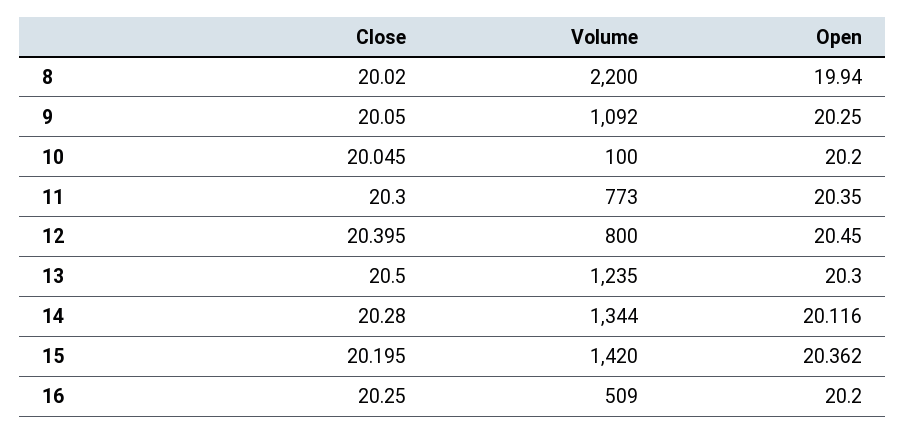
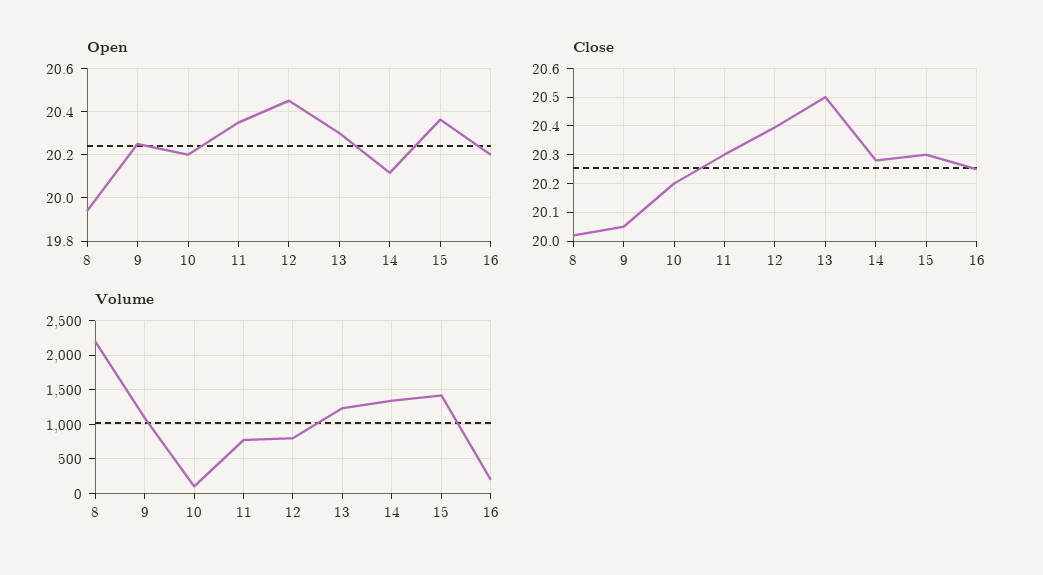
  {
    "Close": {
      "8": 20.02,
      "9": 20.05,
-     "10": 20.045,
+     "10": 20.2,
      "11": 20.3,
      "12": 20.395,
      "13": 20.5,
      "14": 20.28,
-     "15": 20.195,
+     "15": 20.3,
      "16": 20.25
    },
    "Volume": {
      "8": 2200,
      "9": 1092,
      "10": 100,
      "11": 773,
      "12": 800,
      "13": 1235,
      "14": 1344,
      "15": 1420,
-     "16": 509
+     "16": 200
    },
    "Open": {
      "8": 19.94,
      "9": 20.25,
      "10": 20.2,
      "11": 20.35,
      "12": 20.45,
      "13": 20.3,
      "14": 20.116,
      "15": 20.362,
      "16": 20.2
    }
  }

